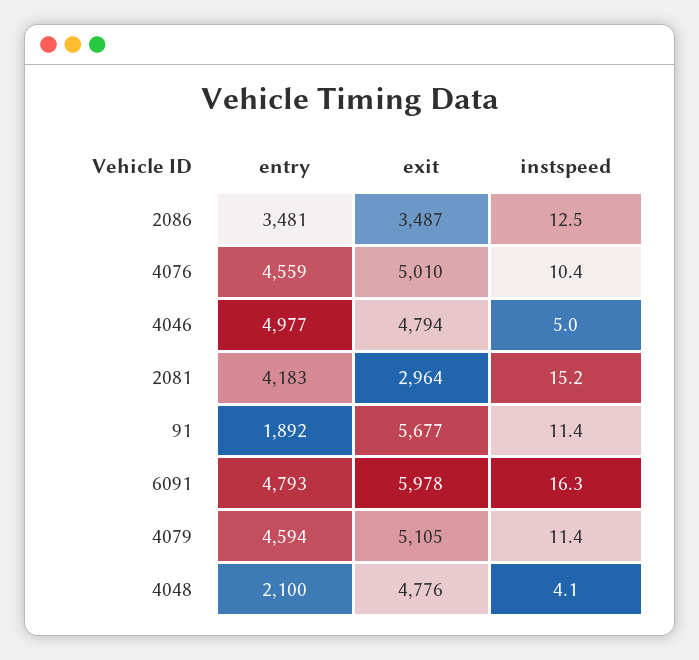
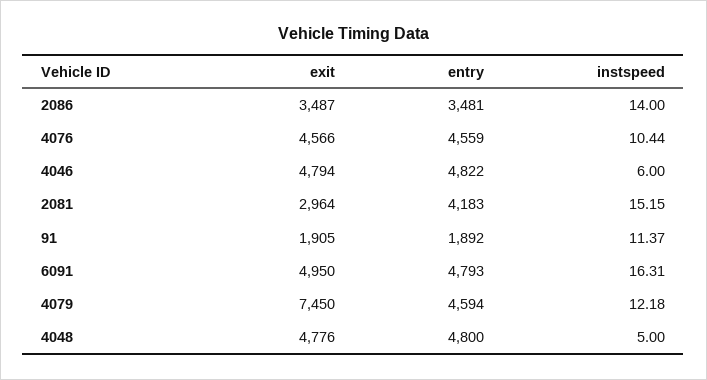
  {
    "entry": {
      "2086": 3481,
      "4076": 4559,
-     "4046": 4977,
+     "4046": 4822,
      "2081": 4183,
      "91": 1892,
      "6091": 4793,
      "4079": 4594,
-     "4048": 2100
+     "4048": 4800
    },
    "exit": {
      "2086": 3487,
-     "4076": 5010,
+     "4076": 4566,
      "4046": 4794,
      "2081": 2964,
-     "91": 5677,
+     "91": 1905,
-     "6091": 5978,
+     "6091": 4950,
-     "4079": 5105,
+     "4079": 7450,
      "4048": 4776
    },
    "instspeed": {
-     "2086": 12.5,
+     "2086": 14,
      "4076": 10.44,
-     "4046": 5,
+     "4046": 6,
      "2081": 15.15,
      "91": 11.37,
      "6091": 16.31,
-     "4079": 11.4,
+     "4079": 12.18,
-     "4048": 4.1
+     "4048": 5
    }
  }

